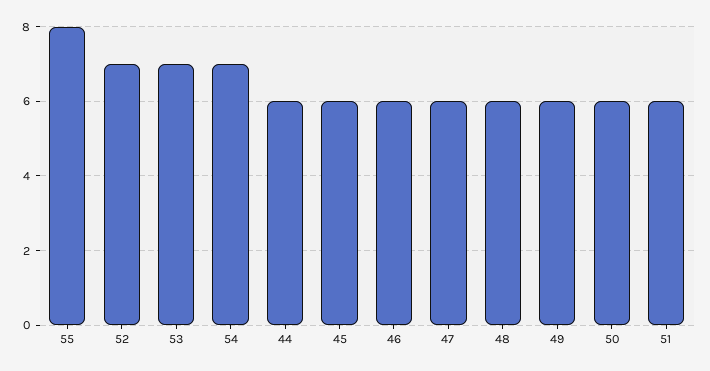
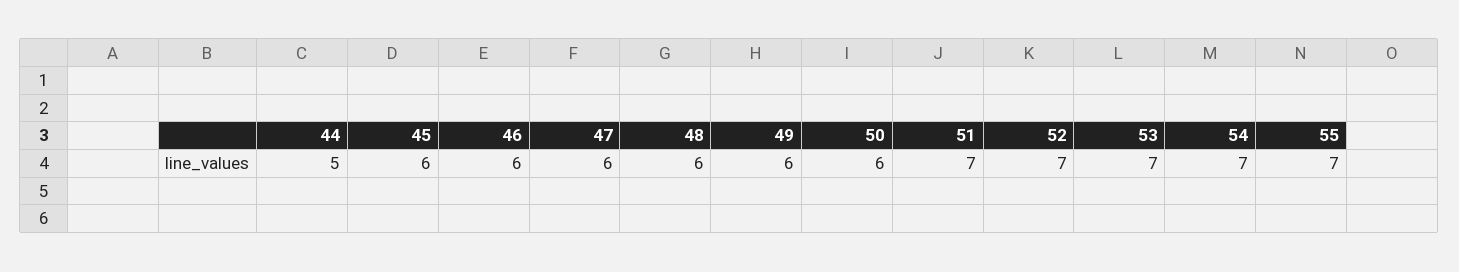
  {
-   "55": 8,
+   "55": 7,
    "52": 7,
    "53": 7,
    "54": 7,
-   "44": 6,
+   "44": 5,
    "45": 6,
    "46": 6,
    "47": 6,
    "48": 6,
    "49": 6,
    "50": 6,
-   "51": 6
+   "51": 7
  }

